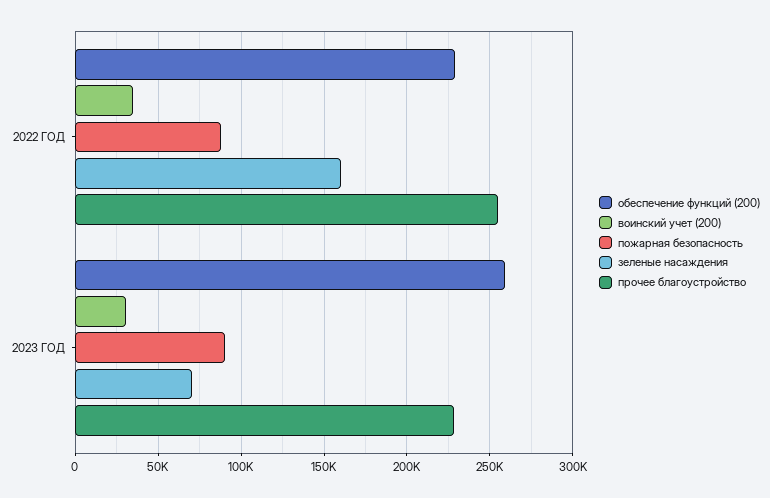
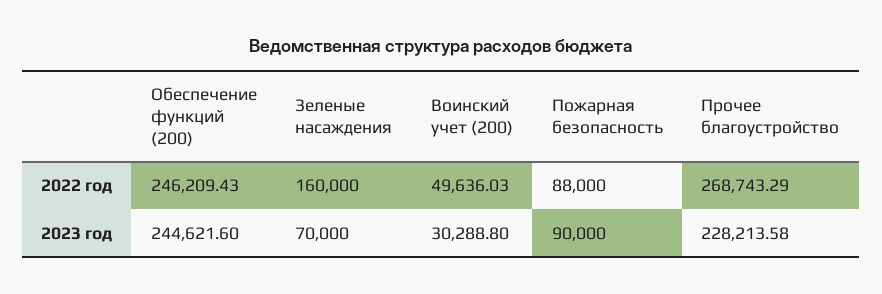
  {
    "обеспечение функций (200)": {
-     "2022 ГОД": 230000,
+     "2022 ГОД": 246209.43,
-     "2023 ГОД": 260000
+     "2023 ГОД": 244621.6
    },
    "воинский учет (200)": {
-     "2022 ГОД": 35000,
+     "2022 ГОД": 49636.03,
      "2023 ГОД": 30288.8
    },
    "пожарная безопасность": {
      "2022 ГОД": 88000,
      "2023 ГОД": 90000
    },
    "зеленые насаждения": {
      "2022 ГОД": 160000,
      "2023 ГОД": 70000
    },
    "прочее благоустройство": {
-     "2022 ГОД": 255000,
+     "2022 ГОД": 268743.29,
      "2023 ГОД": 228213.58
    }
  }

